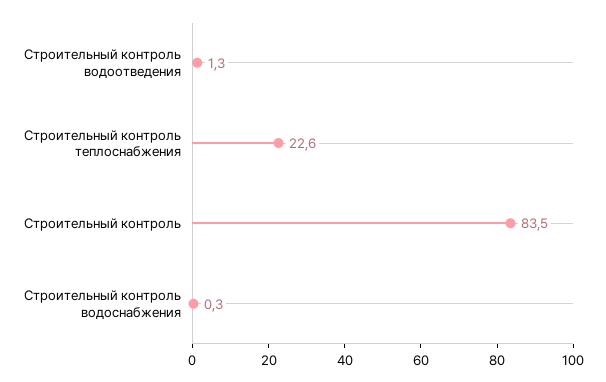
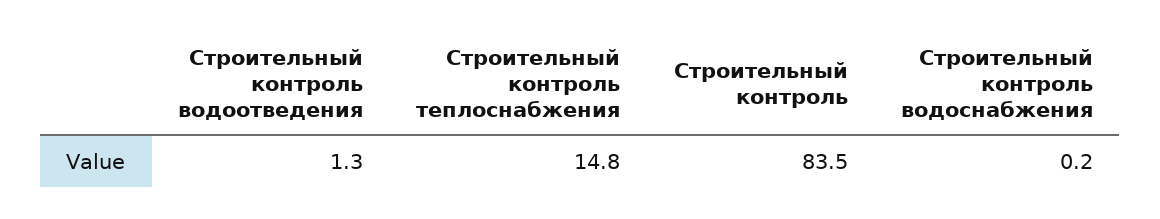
  {
    "Строительный контроль водоотведения": 1.3,
-   "Строительный контроль теплоснабжения": 22.6,
+   "Строительный контроль теплоснабжения": 14.8,
    "Строительный контроль": 83.5,
-   "Строительный контроль водоснабжения": 0.3
+   "Строительный контроль водоснабжения": 0.2
  }

